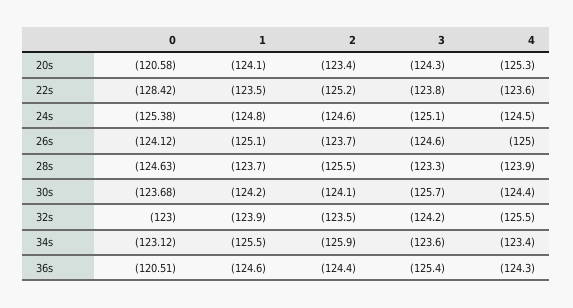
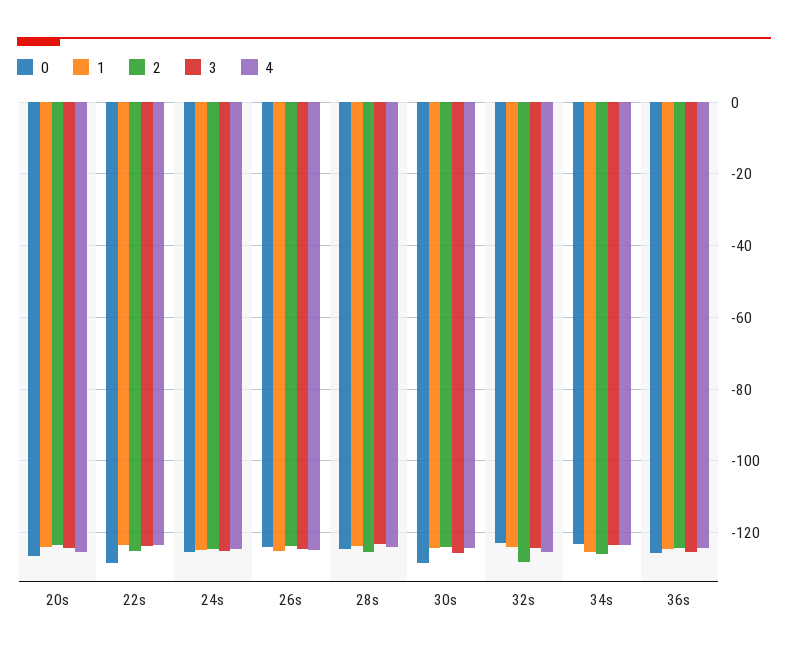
  {
    "0": {
-     "20s": -120.58,
+     "20s": -126,
      "22s": -128.42,
      "24s": -125.38,
      "26s": -124.12,
      "28s": -124.63,
-     "30s": -123.68,
+     "30s": -128,
      "32s": -123,
      "34s": -123.12,
-     "36s": -120.51
+     "36s": -126
    },
    "1": {
      "20s": -124.1,
      "22s": -123.5,
      "24s": -124.8,
      "26s": -125.1,
      "28s": -123.7,
      "30s": -124.2,
      "32s": -123.9,
      "34s": -125.5,
      "36s": -124.6
    },
    "2": {
      "20s": -123.4,
      "22s": -125.2,
      "24s": -124.6,
      "26s": -123.7,
      "28s": -125.5,
      "30s": -124.1,
-     "32s": -123.5,
+     "32s": -128,
      "34s": -125.9,
      "36s": -124.4
    },
    "3": {
      "20s": -124.3,
      "22s": -123.8,
      "24s": -125.1,
      "26s": -124.6,
      "28s": -123.3,
      "30s": -125.7,
      "32s": -124.2,
      "34s": -123.6,
      "36s": -125.4
    },
    "4": {
      "20s": -125.3,
      "22s": -123.6,
      "24s": -124.5,
      "26s": -125,
      "28s": -123.9,
      "30s": -124.4,
      "32s": -125.5,
      "34s": -123.4,
      "36s": -124.3
    }
  }

